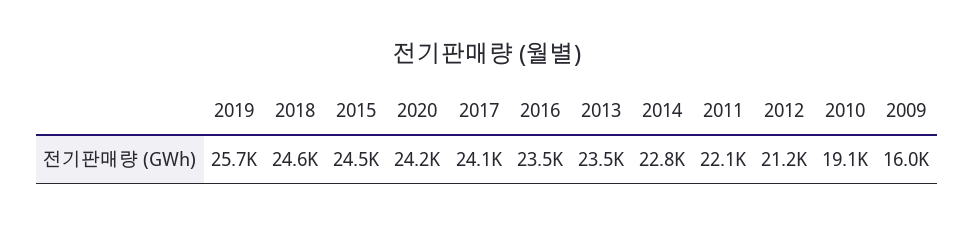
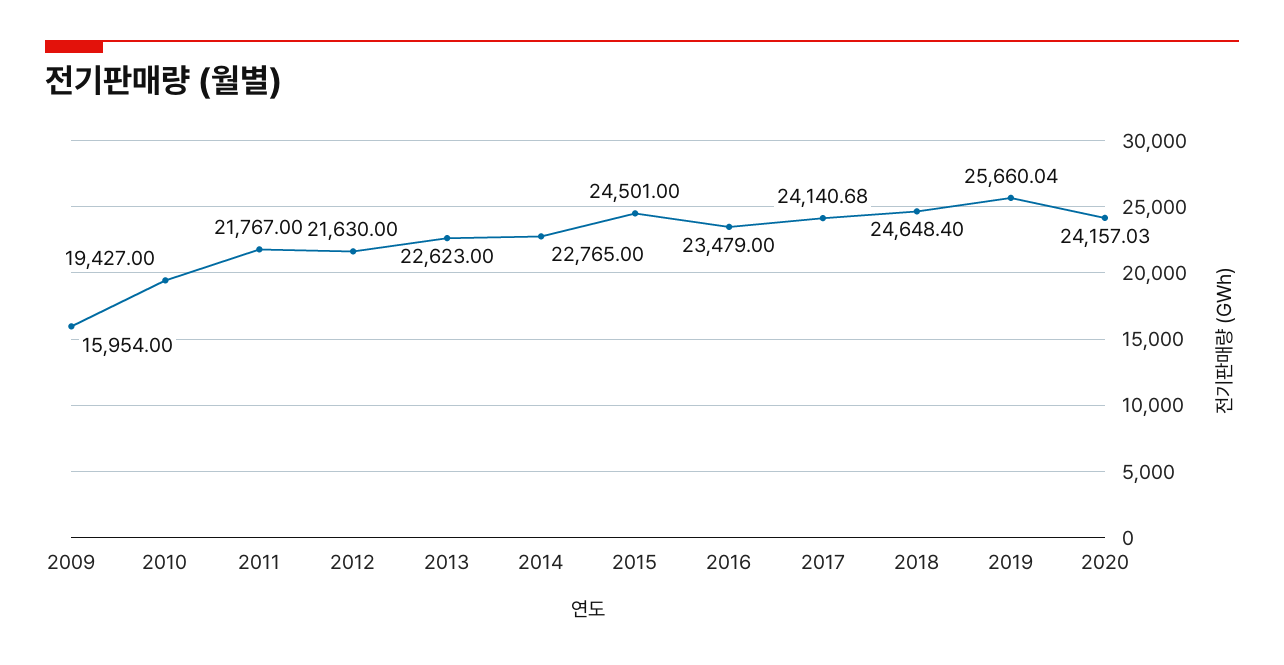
  {
    "2019": 25660.04,
    "2018": 24648.4,
    "2015": 24501,
    "2020": 24157.03,
    "2017": 24140.68,
    "2016": 23479,
-   "2013": 23500,
+   "2013": 22623,
    "2014": 22765,
-   "2011": 22100,
+   "2011": 21767,
-   "2012": 21200,
+   "2012": 21630,
-   "2010": 19100,
+   "2010": 19427,
    "2009": 15954
  }

